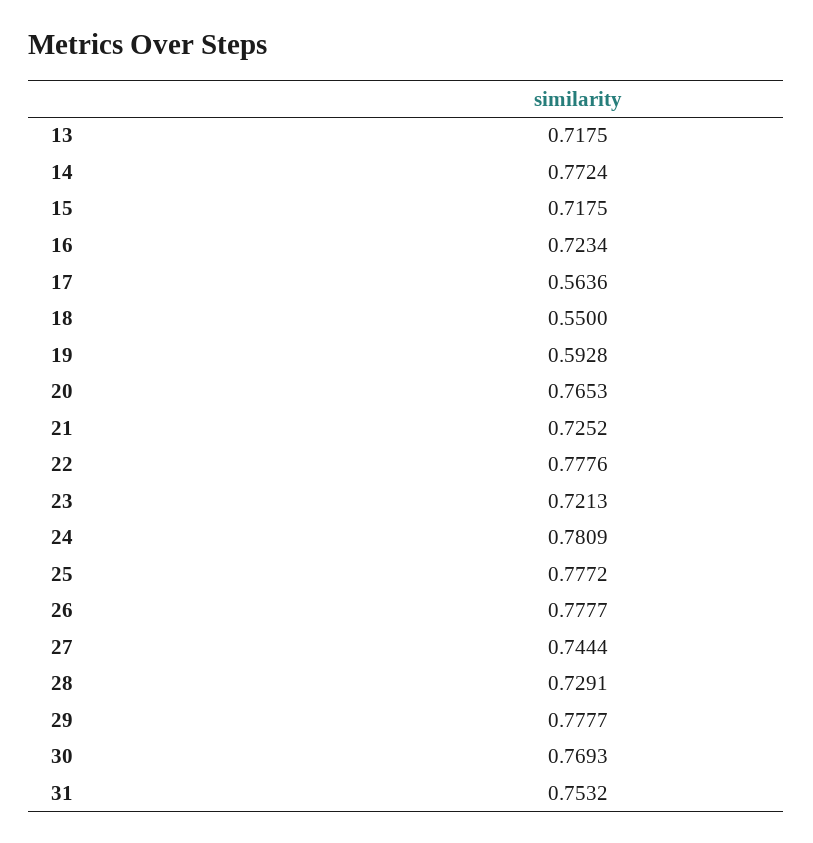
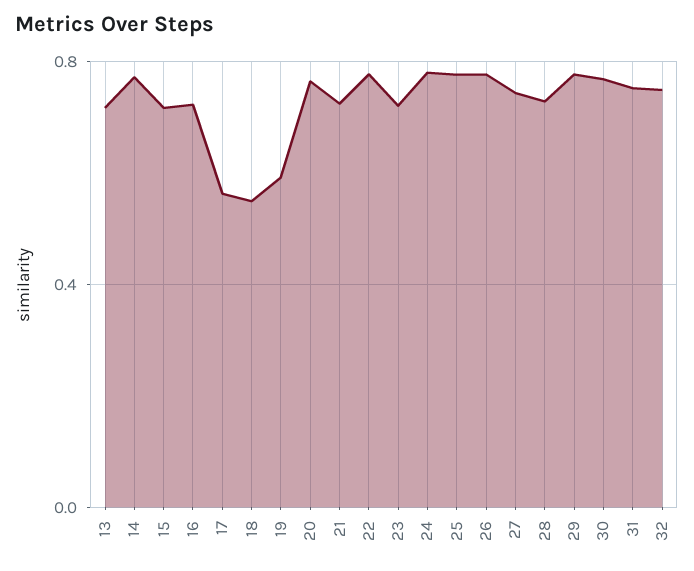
  {
    "13": 0.7175,
    "14": 0.7724,
    "15": 0.7175,
    "16": 0.7234,
    "17": 0.5636,
    "18": 0.55,
    "19": 0.5928,
    "20": 0.7653,
    "21": 0.7252,
    "22": 0.7776,
    "23": 0.7213,
    "24": 0.7809,
    "25": 0.7772,
    "26": 0.7777,
    "27": 0.7444,
    "28": 0.7291,
    "29": 0.7777,
    "30": 0.7693,
-   "31": 0.7532
+   "31": 0.7532,
+   "32": 0.75
  }

